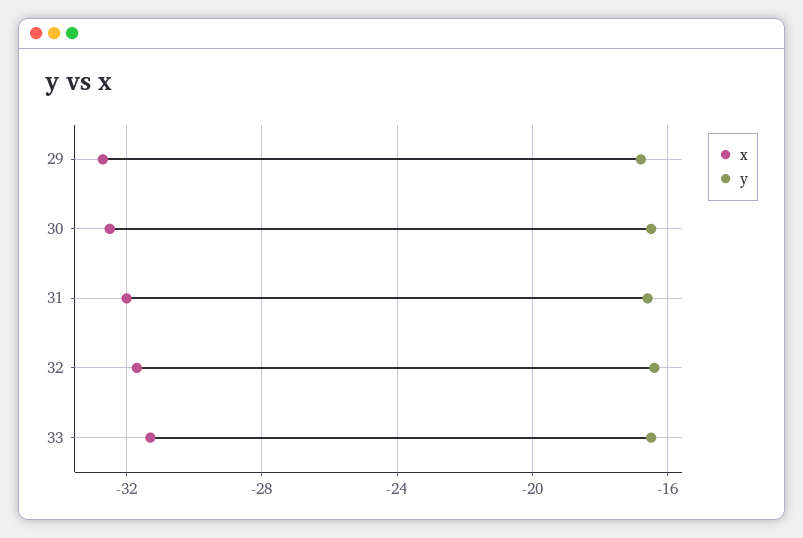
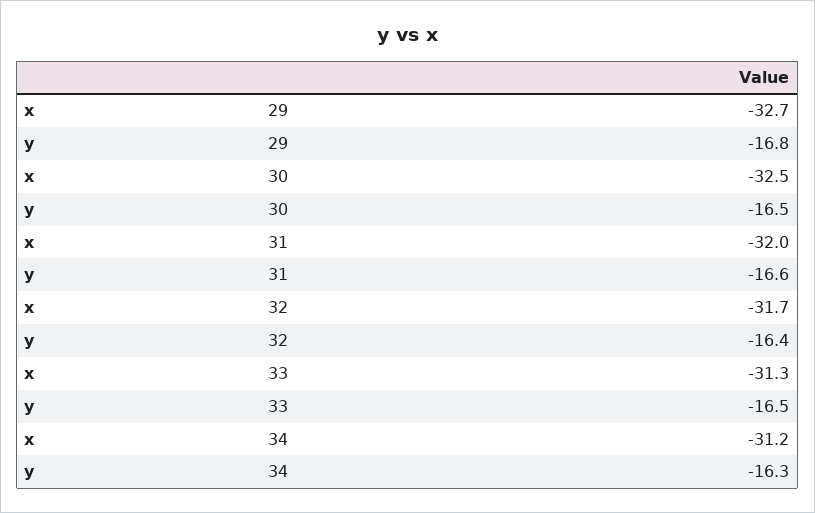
  {
    "x": {
      "29": -32.7,
      "30": -32.5,
      "31": -32,
      "32": -31.7,
-     "33": -31.3
+     "33": -31.3,
+     "34": -31.2
    },
    "y": {
      "29": -16.8,
      "30": -16.5,
      "31": -16.6,
      "32": -16.4,
-     "33": -16.5
+     "33": -16.5,
+     "34": -16.3
    }
  }

